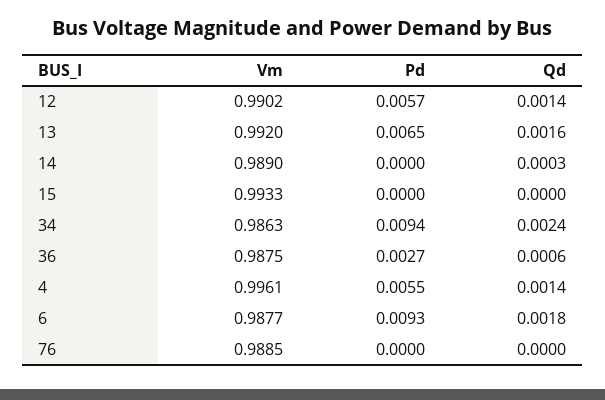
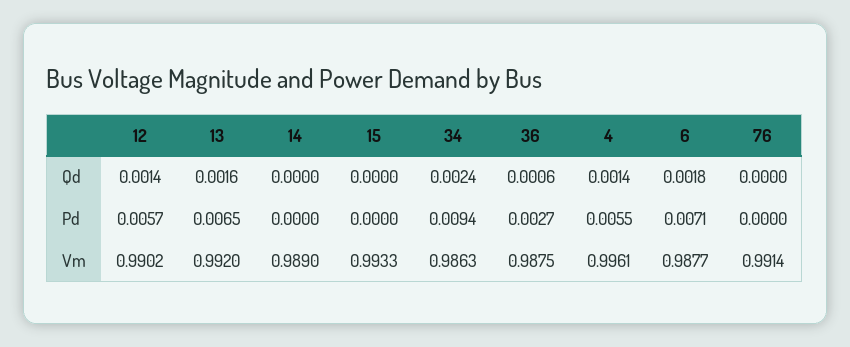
  {
    "Vm": {
      "12": 0.9902,
      "13": 0.992,
      "14": 0.989,
      "15": 0.9933,
      "34": 0.9863,
      "36": 0.9875,
      "4": 0.9961,
      "6": 0.9877,
-     "76": 0.9885
+     "76": 0.9914
    },
    "Pd": {
      "12": 0.0057,
      "13": 0.0065,
      "14": 0,
      "15": 0,
      "34": 0.0094,
      "36": 0.0027,
      "4": 0.0055,
-     "6": 0.0093,
+     "6": 0.0071,
      "76": 0
    },
    "Qd": {
      "12": 0.0014,
      "13": 0.0016,
-     "14": 0.0003,
+     "14": 0,
      "15": 0,
      "34": 0.0024,
      "36": 0.0006,
      "4": 0.0014,
      "6": 0.0018,
      "76": 0
    }
  }

